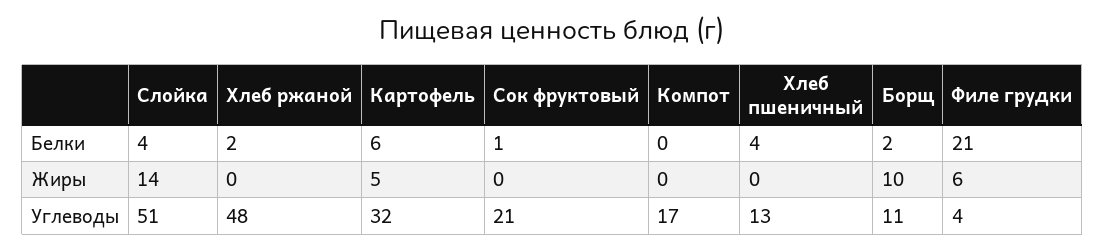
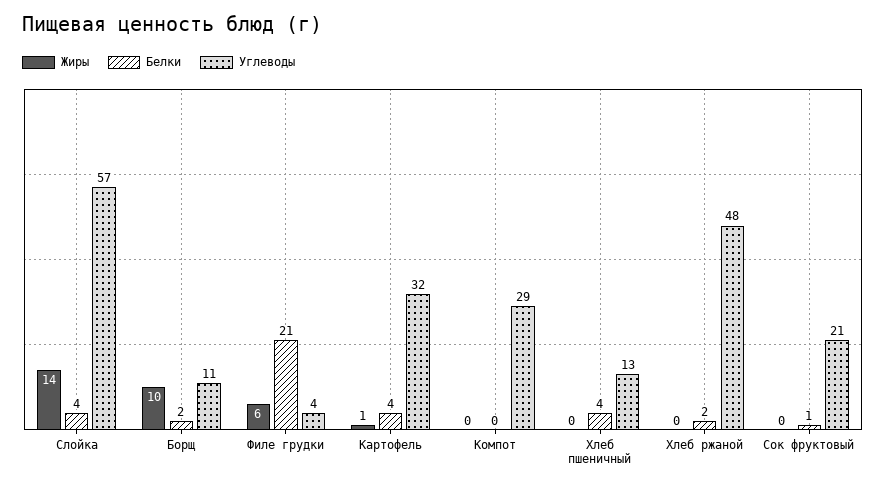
  {
    "Белки": {
      "Слойка": 4,
      "Хлеб ржаной": 2,
-     "Картофель": 6,
+     "Картофель": 4,
      "Сок фруктовый": 1,
      "Компот": 0,
      "Хлеб пшеничный": 4,
      "Борщ": 2,
      "Филе грудки": 21
    },
    "Жиры": {
      "Слойка": 14,
      "Хлеб ржаной": 0,
-     "Картофель": 5,
+     "Картофель": 1,
      "Сок фруктовый": 0,
      "Компот": 0,
      "Хлеб пшеничный": 0,
      "Борщ": 10,
      "Филе грудки": 6
    },
    "Углеводы": {
-     "Слойка": 51,
+     "Слойка": 57,
      "Хлеб ржаной": 48,
      "Картофель": 32,
      "Сок фруктовый": 21,
-     "Компот": 17,
+     "Компот": 29,
      "Хлеб пшеничный": 13,
      "Борщ": 11,
      "Филе грудки": 4
    }
  }

